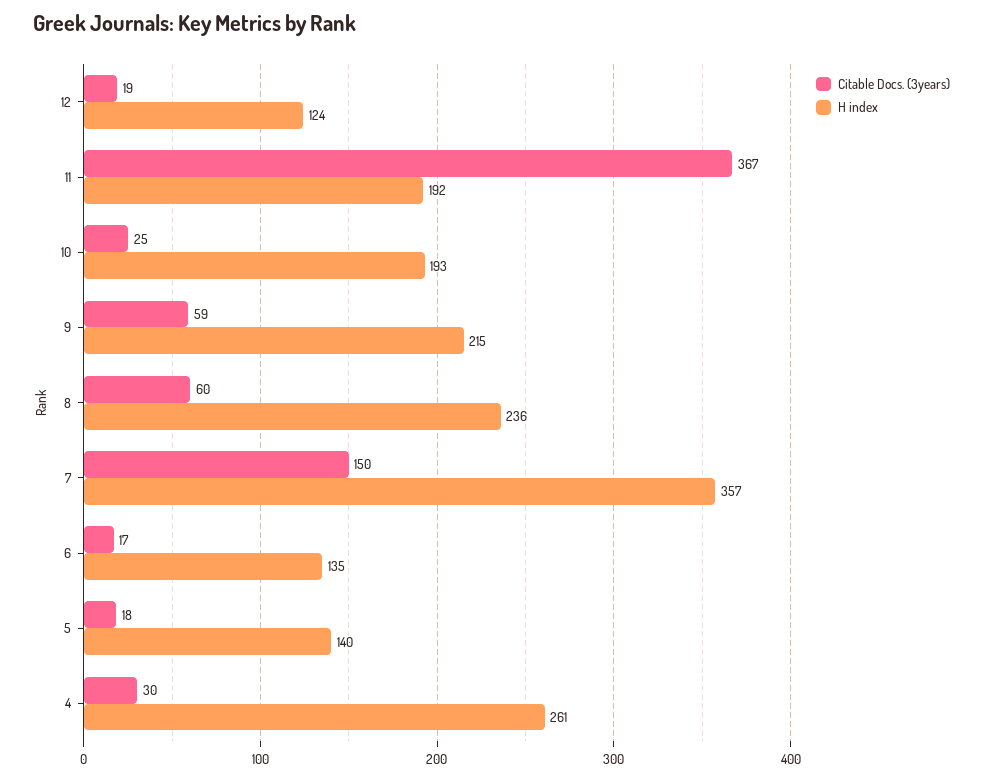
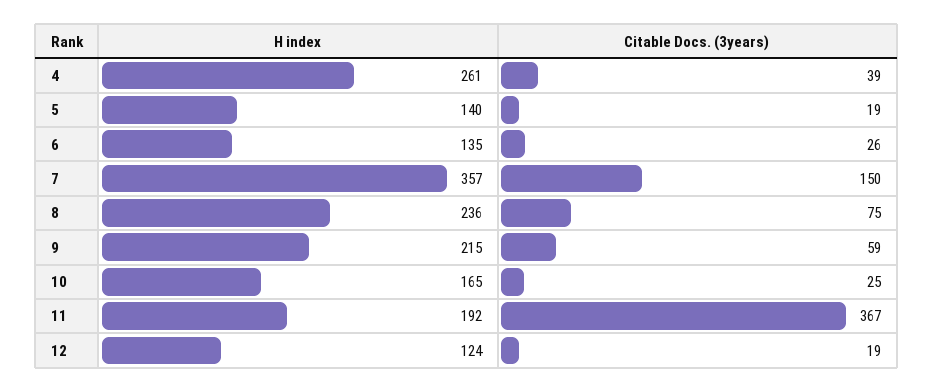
  {
    "Citable Docs. (3years)": {
      "12": 19,
      "11": 367,
      "10": 25,
      "9": 59,
-     "8": 60,
+     "8": 75,
      "7": 150,
-     "6": 17,
+     "6": 26,
-     "5": 18,
+     "5": 19,
-     "4": 30
+     "4": 39
    },
    "H index": {
      "12": 124,
      "11": 192,
-     "10": 193,
+     "10": 165,
      "9": 215,
      "8": 236,
      "7": 357,
      "6": 135,
      "5": 140,
      "4": 261
    }
  }

